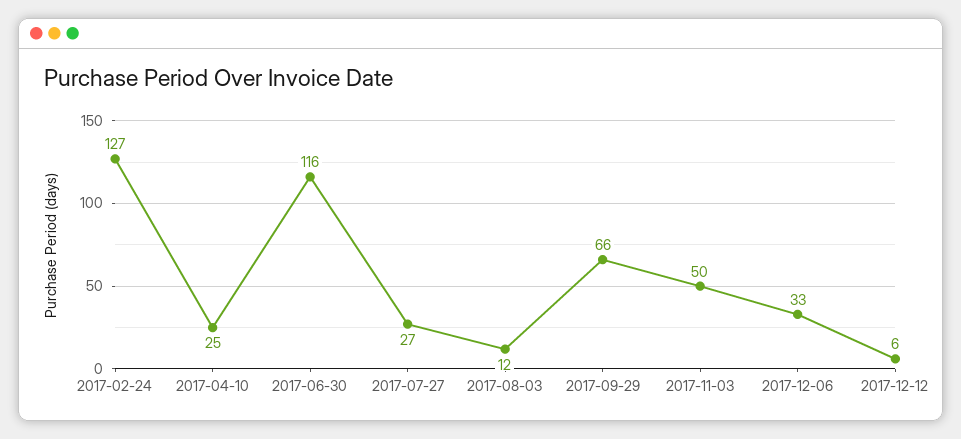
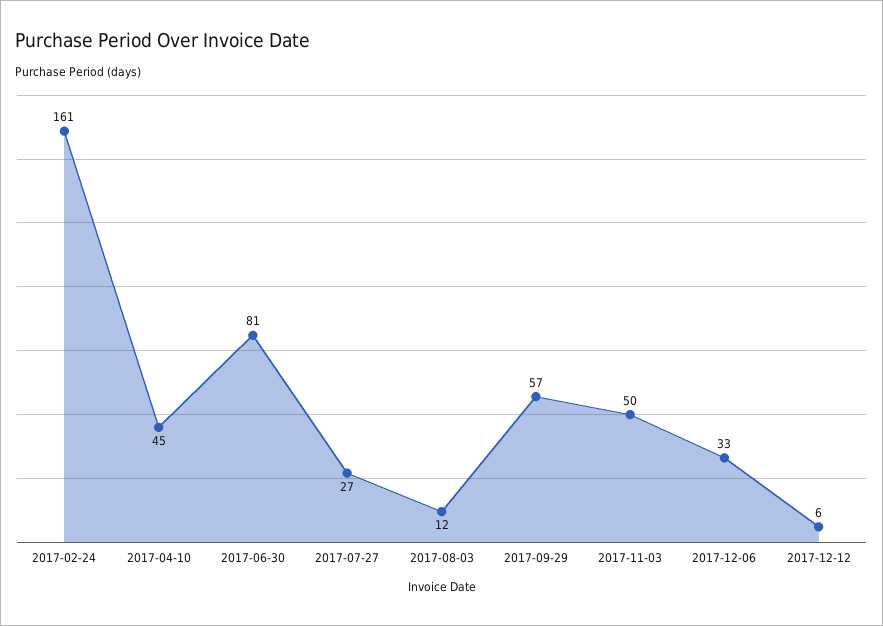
  {
-   "2017-02-24": 127,
+   "2017-02-24": 161,
-   "2017-04-10": 25,
+   "2017-04-10": 45,
-   "2017-06-30": 116,
+   "2017-06-30": 81,
    "2017-07-27": 27,
    "2017-08-03": 12,
-   "2017-09-29": 66,
+   "2017-09-29": 57,
    "2017-11-03": 50,
    "2017-12-06": 33,
    "2017-12-12": 6
  }

